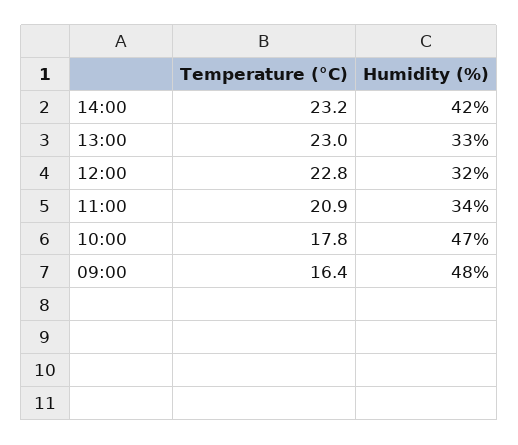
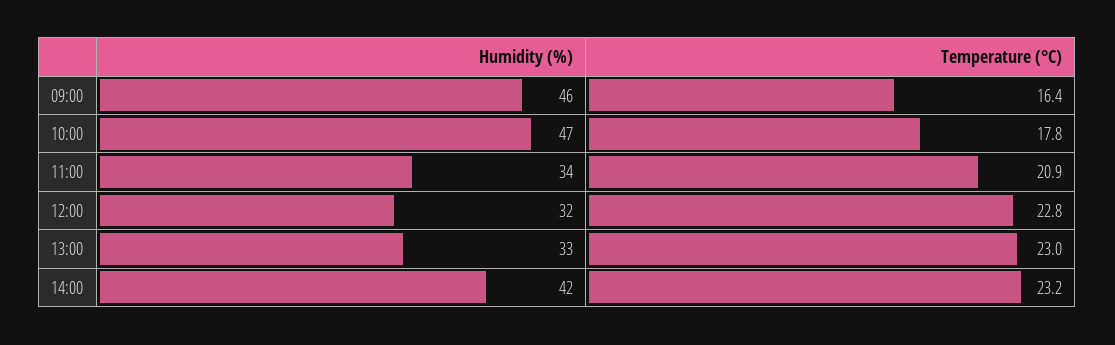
  {
    "Temperature (°C)": {
      "14:00": 23.2,
      "13:00": 23,
      "12:00": 22.8,
      "11:00": 20.9,
      "10:00": 17.8,
      "09:00": 16.4
    },
    "Humidity (%)": {
      "14:00": 42,
      "13:00": 33,
      "12:00": 32,
      "11:00": 34,
      "10:00": 47,
-     "09:00": 48
+     "09:00": 46
    }
  }

